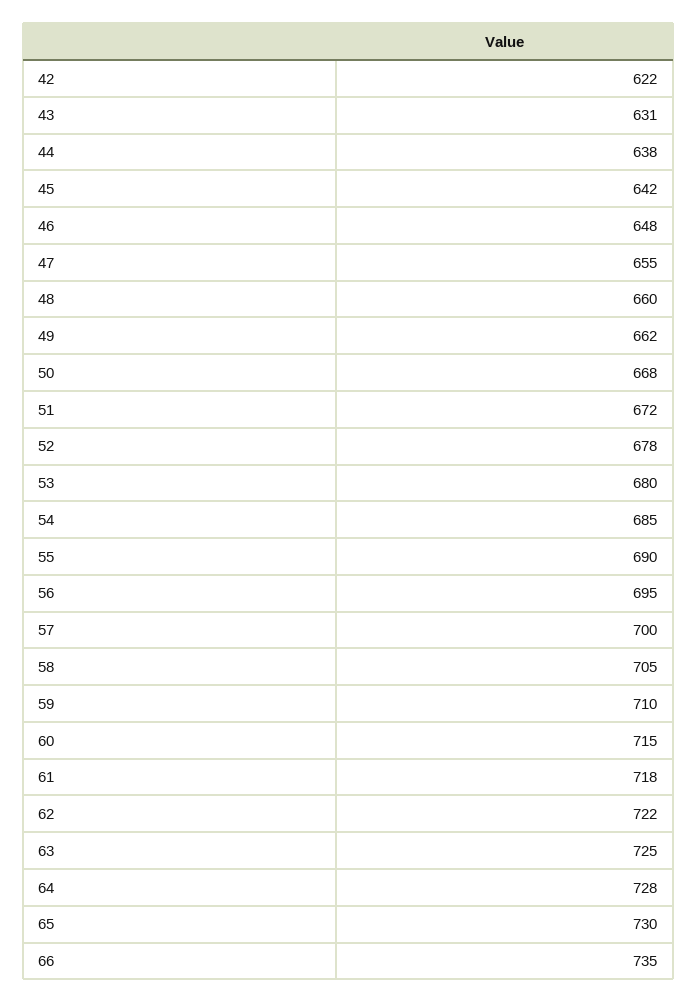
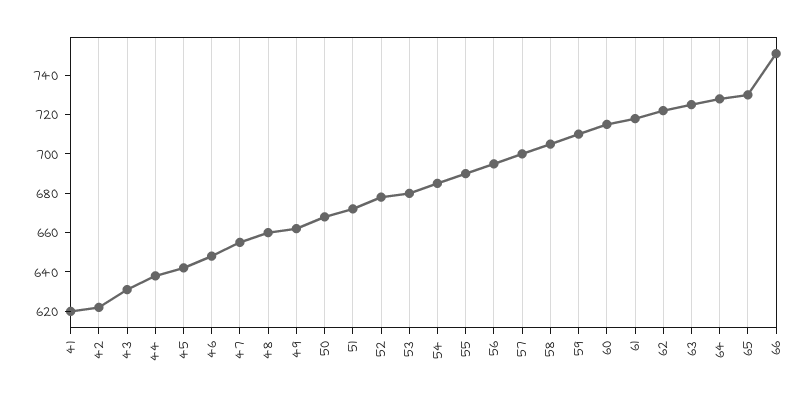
  {
    "42": 622,
    "43": 631,
    "44": 638,
    "45": 642,
    "46": 648,
    "47": 655,
    "48": 660,
    "49": 662,
    "50": 668,
    "51": 672,
    "52": 678,
    "53": 680,
    "54": 685,
    "55": 690,
    "56": 695,
    "57": 700,
    "58": 705,
    "59": 710,
    "60": 715,
    "61": 718,
    "62": 722,
    "63": 725,
    "64": 728,
    "65": 730,
-   "66": 735
+   "66": 750,
+   "41": 620
  }

